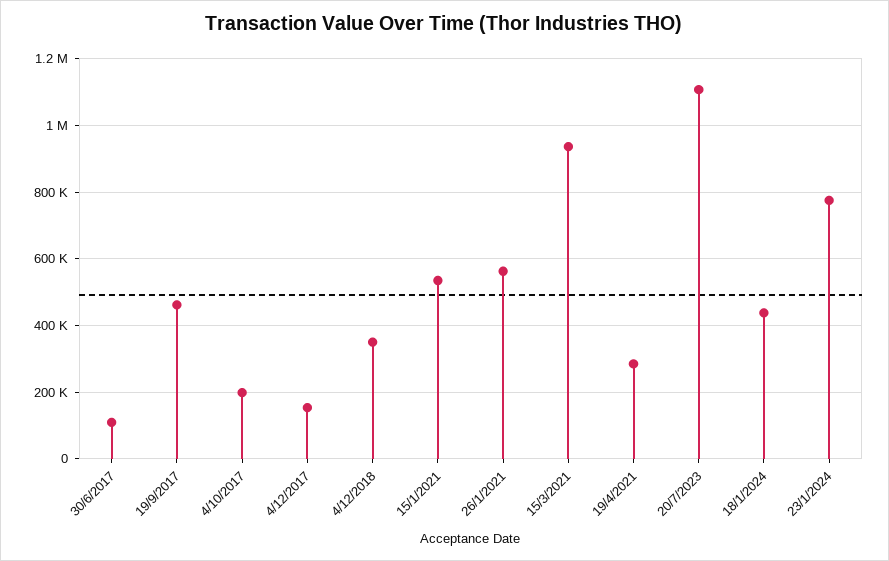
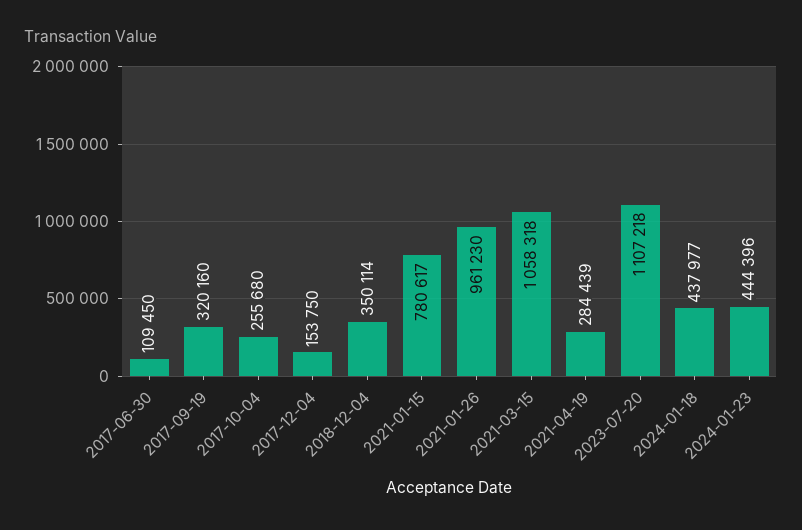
  {
    "30/6/2017": 109450,
-   "19/9/2017": 460000,
+   "19/9/2017": 320160,
-   "4/10/2017": 200000,
+   "4/10/2017": 255680,
    "4/12/2017": 153750,
    "4/12/2018": 350114,
-   "15/1/2021": 540000,
+   "15/1/2021": 780617,
-   "26/1/2021": 560000,
+   "26/1/2021": 961230,
-   "15/3/2021": 940000,
+   "15/3/2021": 1058318,
    "19/4/2021": 284439,
    "20/7/2023": 1107218,
    "18/1/2024": 437977,
-   "23/1/2024": 780000
+   "23/1/2024": 444396
  }

